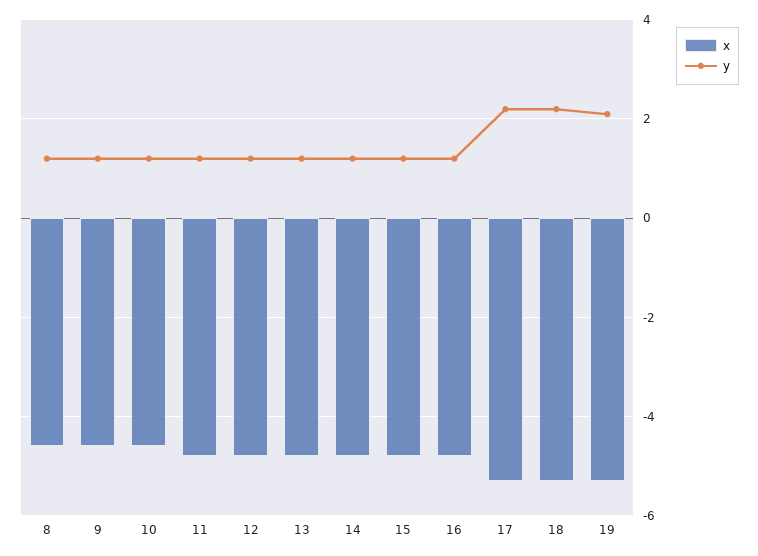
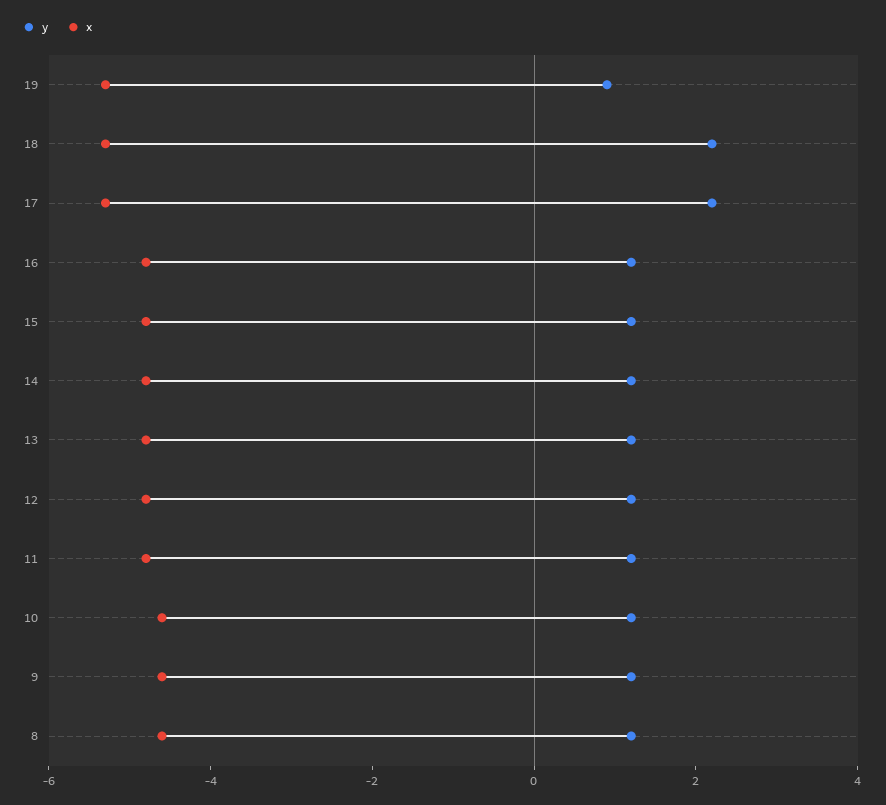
  {
    "x": {
      "8": -4.5,
      "9": -4.5,
      "10": -4.5,
      "11": -5,
      "12": -5,
      "13": -5,
      "14": -5,
      "15": -5,
      "16": -5,
      "17": -5.5,
      "18": -5.5,
      "19": -5.5
    },
    "y": {
      "8": 1,
      "9": 1,
      "10": 1,
      "11": 1,
      "12": 1,
      "13": 1,
      "14": 1,
      "15": 1,
      "16": 1,
      "17": 2,
      "18": 2,
-     "19": 2
+     "19": 1
    }
  }

